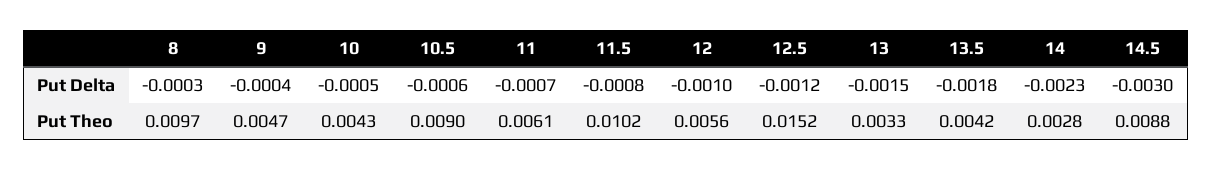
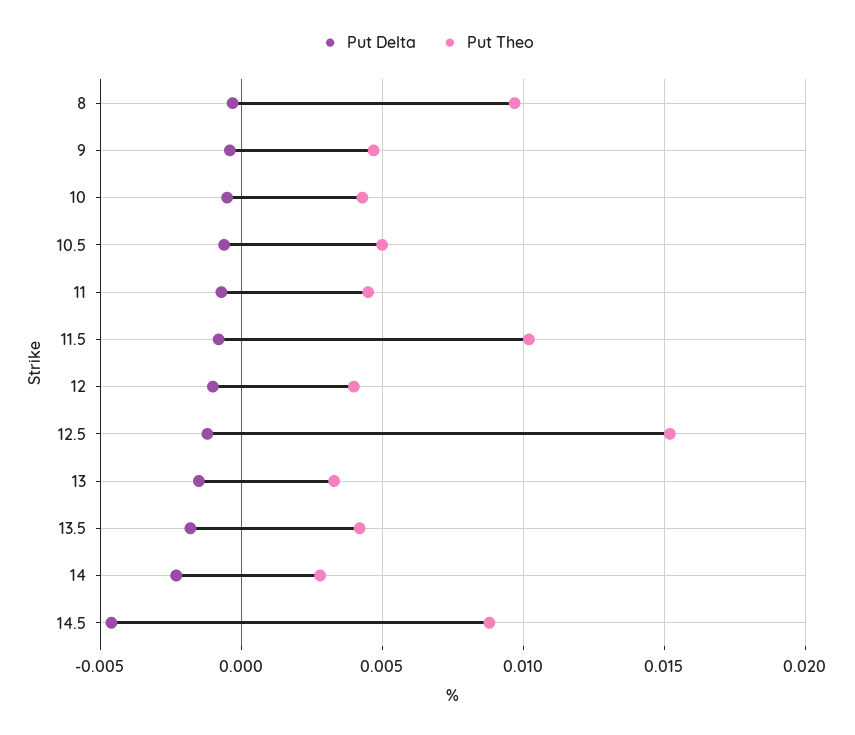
  {
    "Put Delta": {
      "8": -0.0003,
      "9": -0.0004,
      "10": -0.0005,
      "10.5": -0.0006,
      "11": -0.0007,
      "11.5": -0.0008,
      "12": -0.001,
      "12.5": -0.0012,
      "13": -0.0015,
      "13.5": -0.0018,
      "14": -0.0023,
-     "14.5": -0.003
+     "14.5": -0.0045
    },
    "Put Theo": {
      "8": 0.0097,
      "9": 0.0047,
      "10": 0.0043,
-     "10.5": 0.009,
+     "10.5": 0.005,
-     "11": 0.0061,
+     "11": 0.0045,
      "11.5": 0.0102,
-     "12": 0.0056,
+     "12": 0.004,
      "12.5": 0.0152,
      "13": 0.0033,
      "13.5": 0.0042,
      "14": 0.0028,
      "14.5": 0.0088
    }
  }

